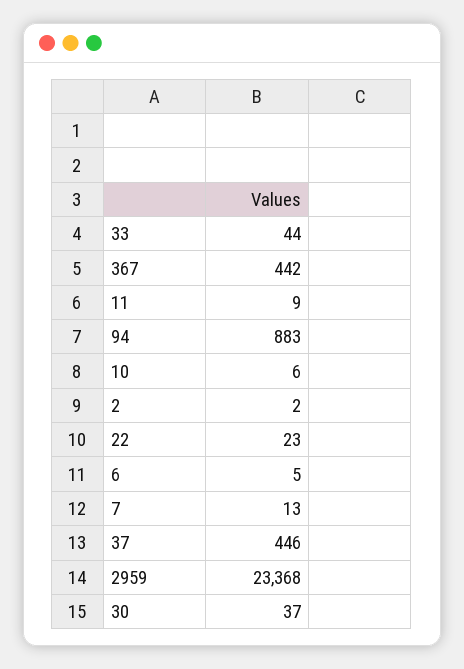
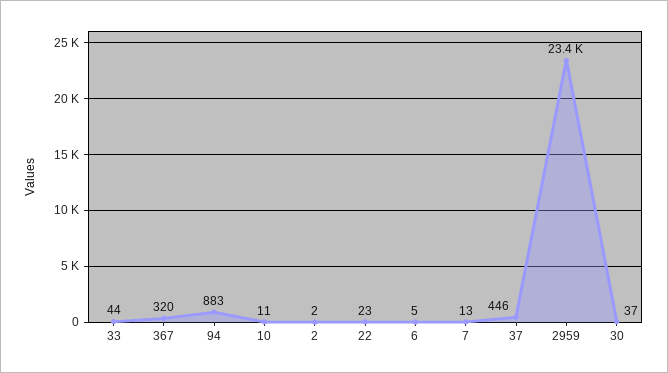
  {
    "33": 44,
-   "367": 442,
+   "367": 320,
-   "11": 9,
    "94": 883,
-   "10": 6,
+   "10": 11,
    "2": 2,
    "22": 23,
    "6": 5,
    "7": 13,
    "37": 446,
    "2959": 23368,
    "30": 37
  }

